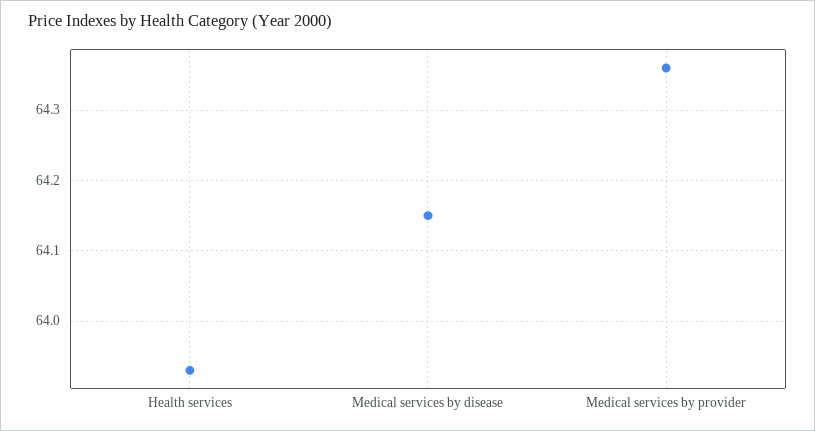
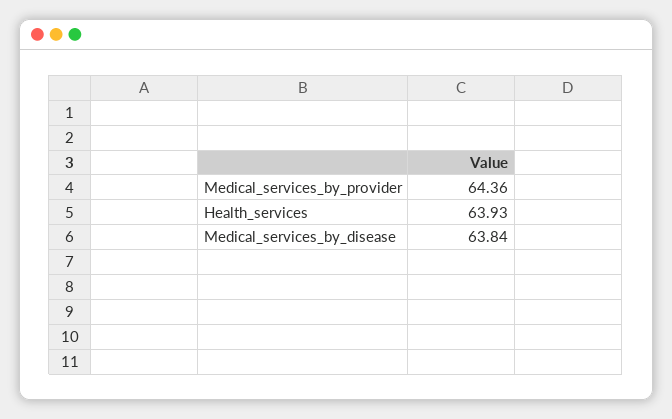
  {
    "Health services": 63.93,
-   "Medical services by disease": 64.15,
+   "Medical services by disease": 63.84,
    "Medical services by provider": 64.36
  }

